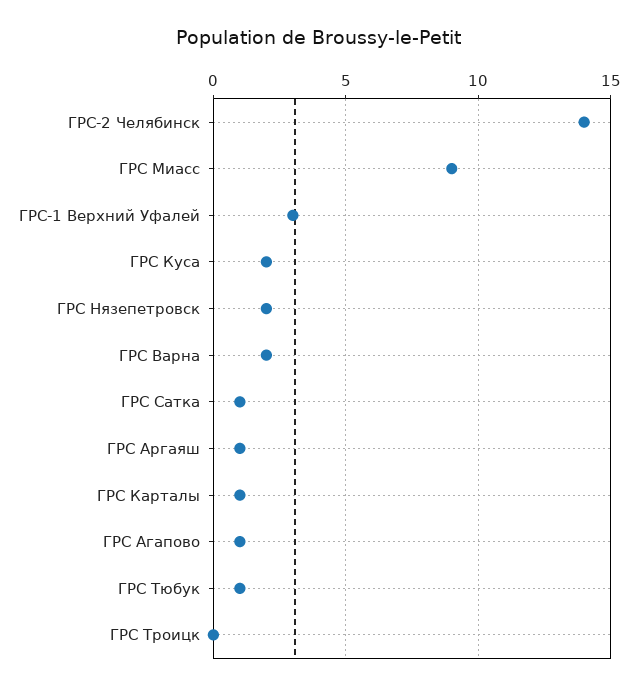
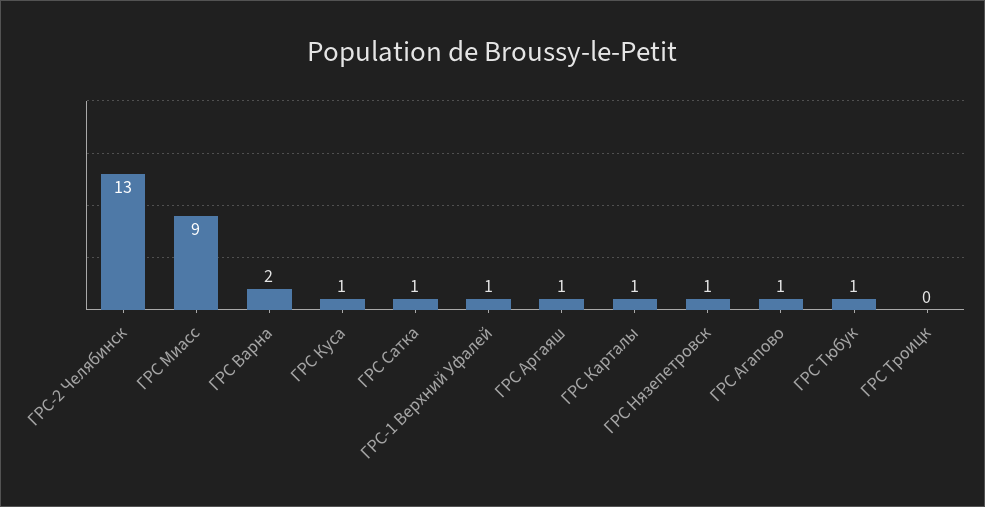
  {
-   "ГРС-2 Челябинск": 14,
+   "ГРС-2 Челябинск": 13,
    "ГРС Миасс": 9,
-   "ГРС-1 Верхний Уфалей": 3,
+   "ГРС-1 Верхний Уфалей": 1,
-   "ГРС Куса": 2,
+   "ГРС Куса": 1,
-   "ГРС Нязепетровск": 2,
+   "ГРС Нязепетровск": 1,
    "ГРС Варна": 2,
    "ГРС Сатка": 1,
    "ГРС Аргаяш": 1,
    "ГРС Карталы": 1,
    "ГРС Агапово": 1,
    "ГРС Тюбук": 1,
    "ГРС Троицк": 0
  }

